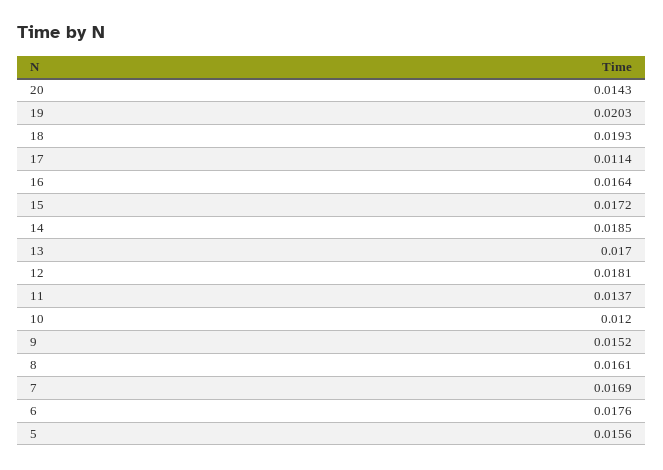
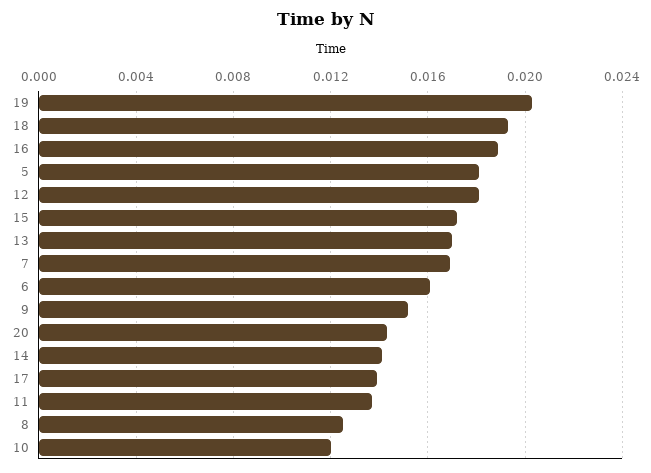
  {
    "20": 0.0143,
    "19": 0.0203,
    "18": 0.0193,
-   "17": 0.0114,
+   "17": 0.014,
-   "16": 0.0164,
+   "16": 0.019,
    "15": 0.0172,
-   "14": 0.0185,
+   "14": 0.014,
    "13": 0.017,
    "12": 0.0181,
    "11": 0.0137,
    "10": 0.012,
    "9": 0.0152,
-   "8": 0.0161,
+   "8": 0.0125,
    "7": 0.0169,
-   "6": 0.0176,
+   "6": 0.016,
-   "5": 0.0156
+   "5": 0.018
  }

